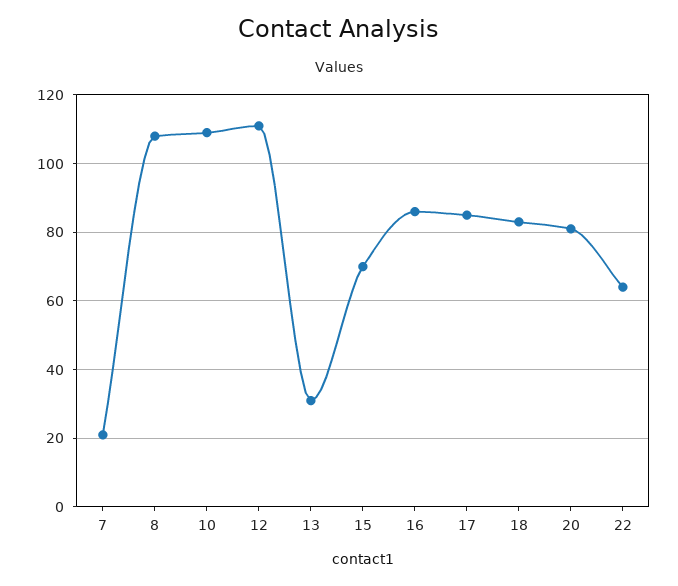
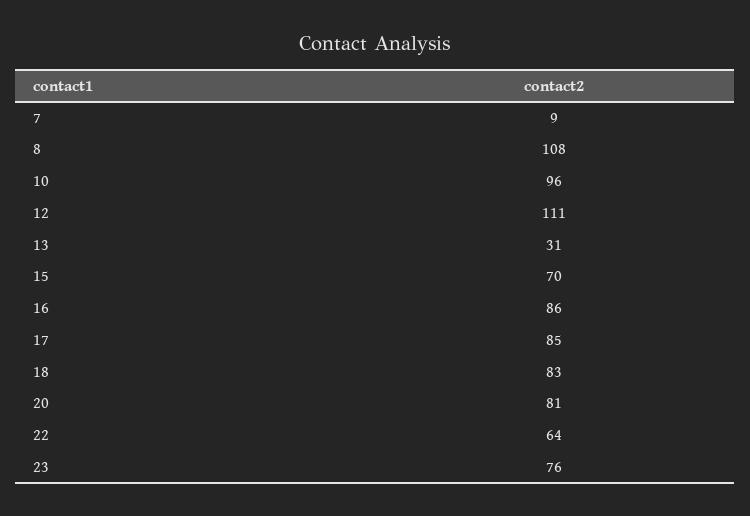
  {
-   "7": 20,
+   "7": 9,
    "8": 108,
-   "10": 110,
+   "10": 96,
    "12": 111,
    "13": 31,
    "15": 70,
    "16": 86,
    "17": 85,
    "18": 83,
    "20": 81,
-   "22": 64
+   "22": 64,
+   "23": 76
  }

